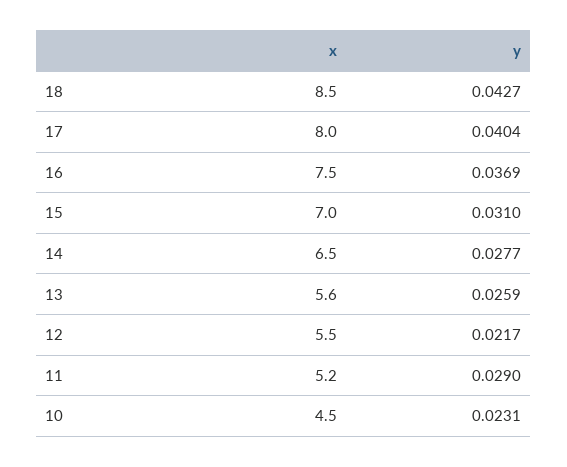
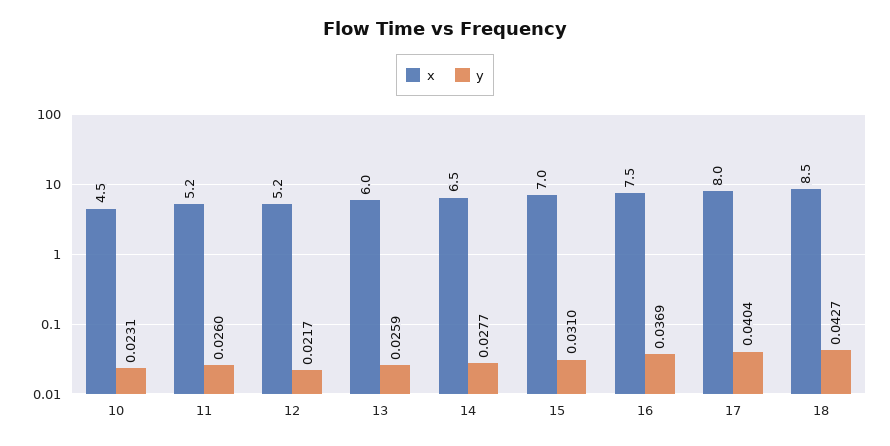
  {
    "x": {
      "18": 8.5,
      "17": 8,
      "16": 7.5,
      "15": 7,
      "14": 6.5,
-     "13": 5.6,
+     "13": 6,
-     "12": 5.5,
+     "12": 5.2,
      "11": 5.2,
      "10": 4.5
    },
    "y": {
      "18": 0.0427,
      "17": 0.0404,
      "16": 0.0369,
      "15": 0.031,
      "14": 0.0277,
      "13": 0.0259,
      "12": 0.0217,
-     "11": 0.029,
+     "11": 0.026,
      "10": 0.0231
    }
  }

